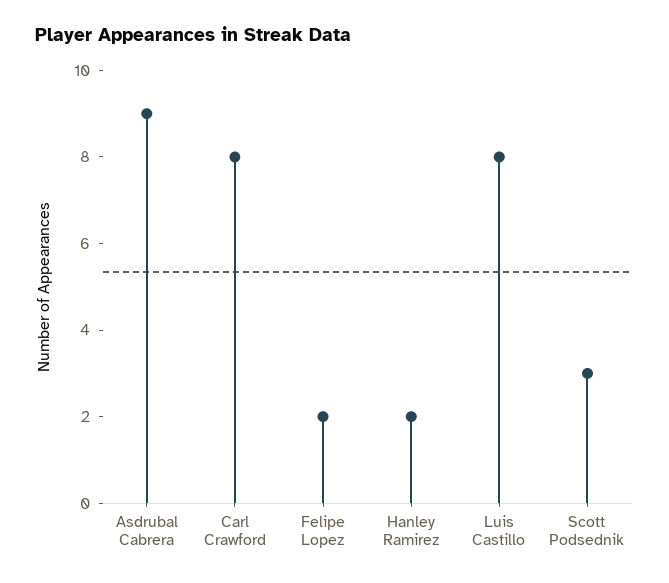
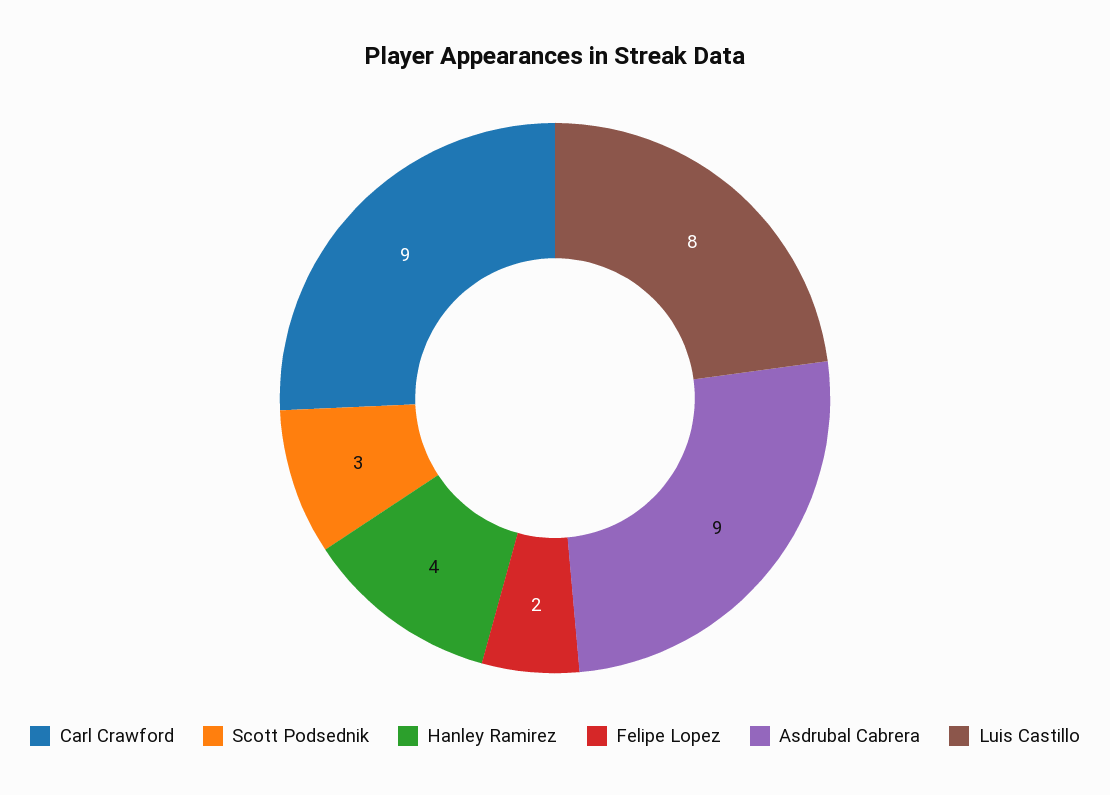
  {
    "Asdrubal Cabrera": 9,
-   "Carl Crawford": 8,
+   "Carl Crawford": 9,
    "Felipe Lopez": 2,
-   "Hanley Ramirez": 2,
+   "Hanley Ramirez": 4,
    "Luis Castillo": 8,
    "Scott Podsednik": 3
  }

